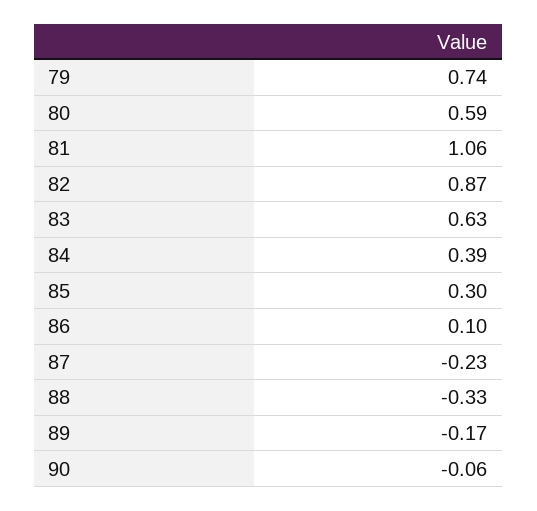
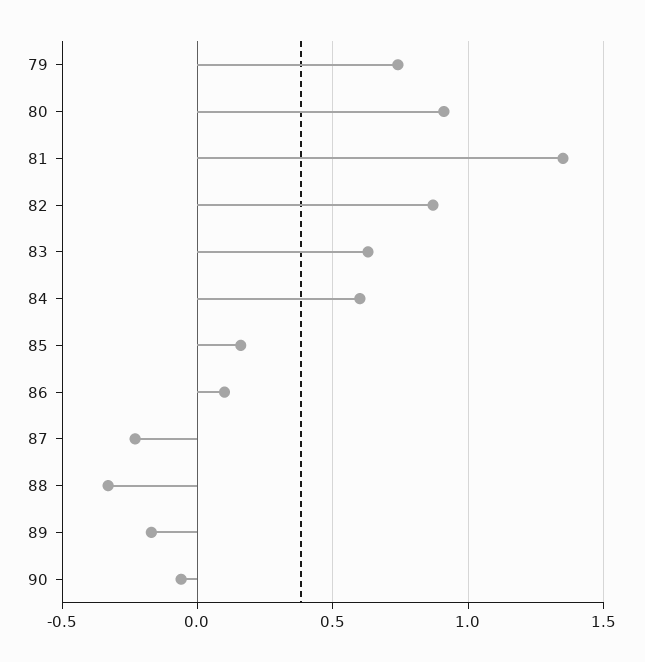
  {
    "79": 0.74,
-   "80": 0.59,
+   "80": 0.9,
-   "81": 1.06,
+   "81": 1.35,
    "82": 0.87,
    "83": 0.63,
-   "84": 0.39,
+   "84": 0.6,
-   "85": 0.3,
+   "85": 0.15,
    "86": 0.1,
    "87": -0.23,
    "88": -0.33,
    "89": -0.17,
    "90": -0.06
  }

